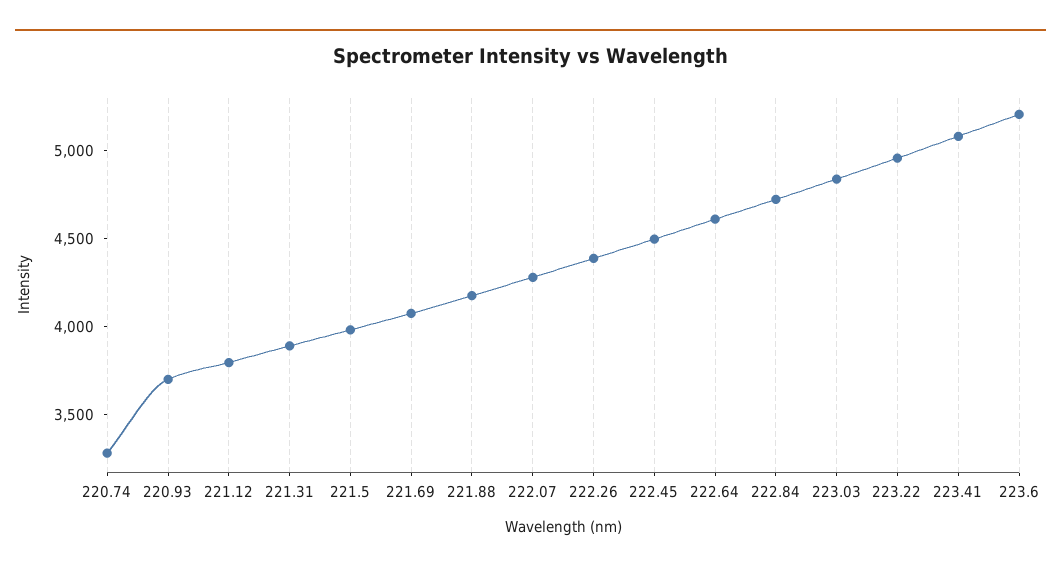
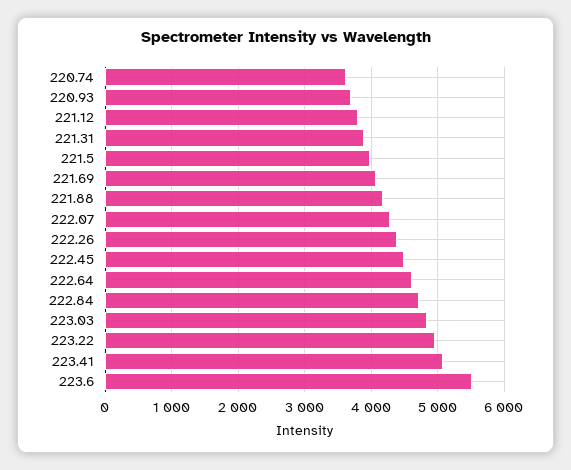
  {
-   "220.74": 3300,
+   "220.74": 3600,
    "220.93": 3700,
    "221.12": 3800,
    "221.31": 3900,
    "221.5": 4000,
    "221.69": 4100,
    "221.88": 4200,
    "222.07": 4300,
    "222.26": 4400,
    "222.45": 4500,
    "222.64": 4600,
    "222.84": 4700,
    "223.03": 4800,
    "223.22": 5000,
    "223.41": 5100,
-   "223.6": 5200
+   "223.6": 5500
  }

